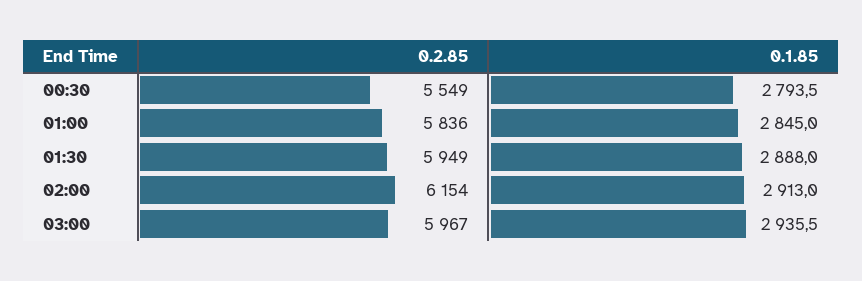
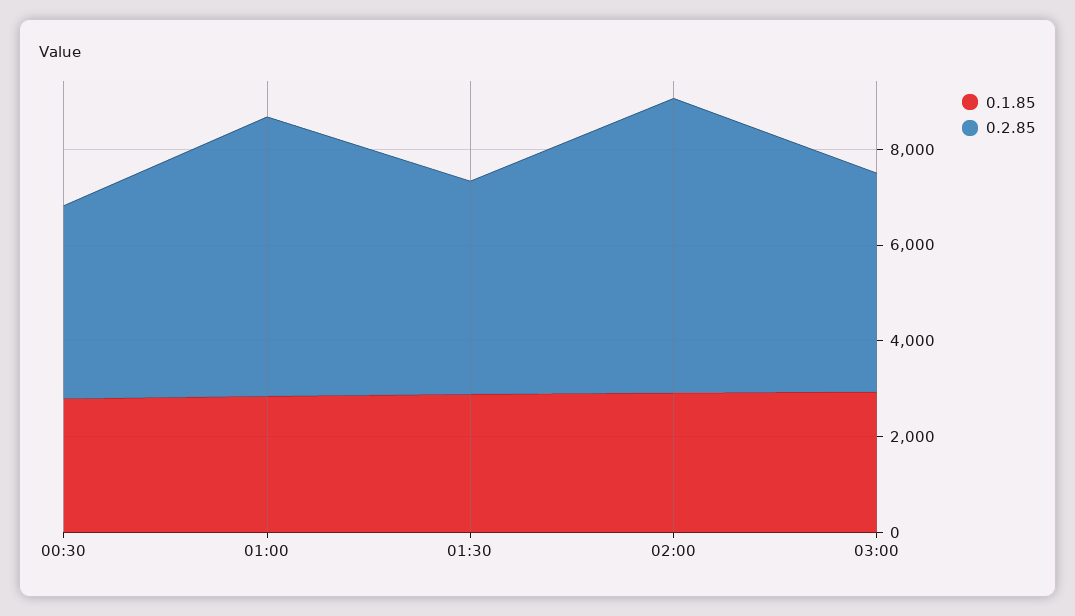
  {
    "0.2.85": {
-     "00:30": 5549,
+     "00:30": 4000,
      "01:00": 5836,
-     "01:30": 5949,
+     "01:30": 4500,
      "02:00": 6154,
-     "03:00": 5967
+     "03:00": 4500
    },
    "0.1.85": {
      "00:30": 2793.5,
      "01:00": 2845,
      "01:30": 2888,
      "02:00": 2913,
      "03:00": 2935.5
    }
  }

